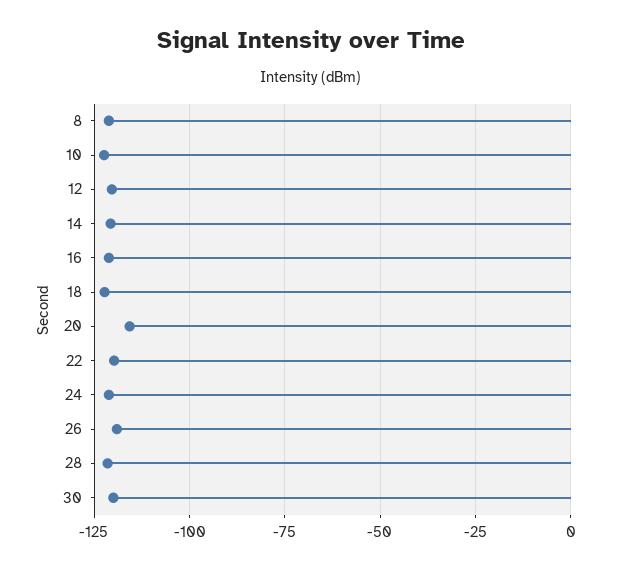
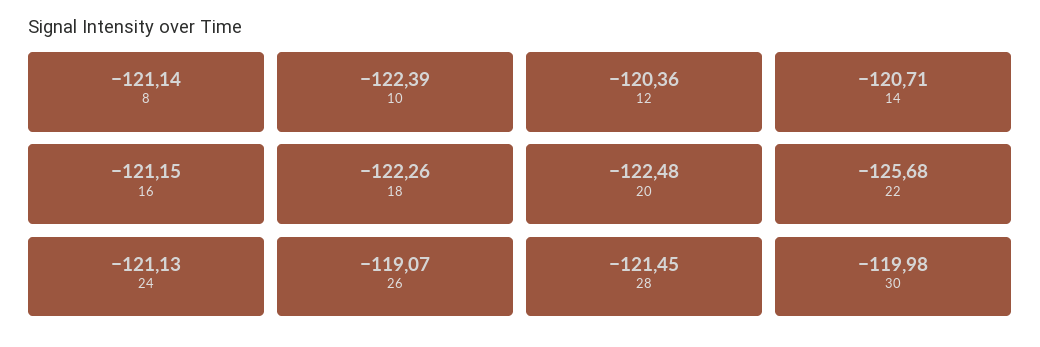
  {
    "8": -121.14,
    "10": -122.39,
    "12": -120.36,
    "14": -120.71,
    "16": -121.15,
    "18": -122.26,
-   "20": -115,
+   "20": -122.48,
-   "22": -120,
+   "22": -125.68,
    "24": -121.13,
    "26": -119.07,
    "28": -121.45,
    "30": -119.98
  }

